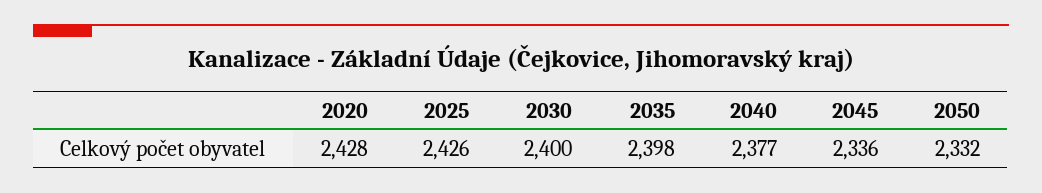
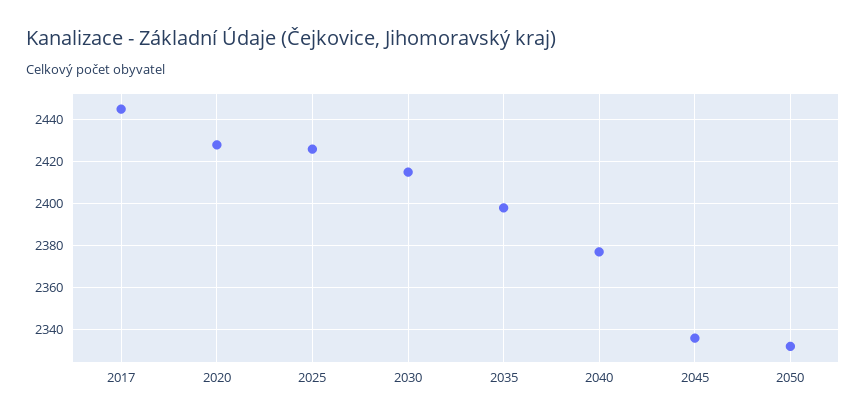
  {
    "2020": 2428,
    "2025": 2426,
-   "2030": 2400,
+   "2030": 2415,
    "2035": 2398,
    "2040": 2377,
    "2045": 2336,
-   "2050": 2332
+   "2050": 2332,
+   "2017": 2445
  }

